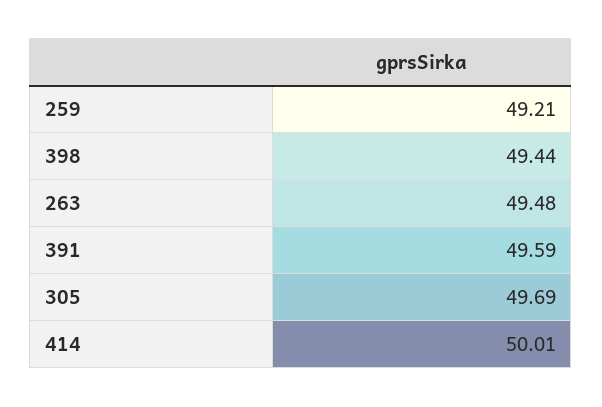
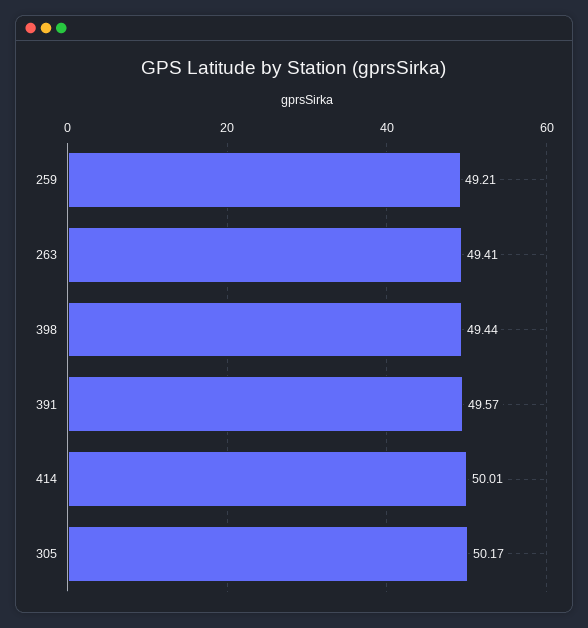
  {
    "259": 49.21,
    "398": 49.44,
-   "263": 49.48,
+   "263": 49.41,
-   "391": 49.59,
+   "391": 49.57,
-   "305": 49.69,
+   "305": 50.17,
    "414": 50.01
  }

